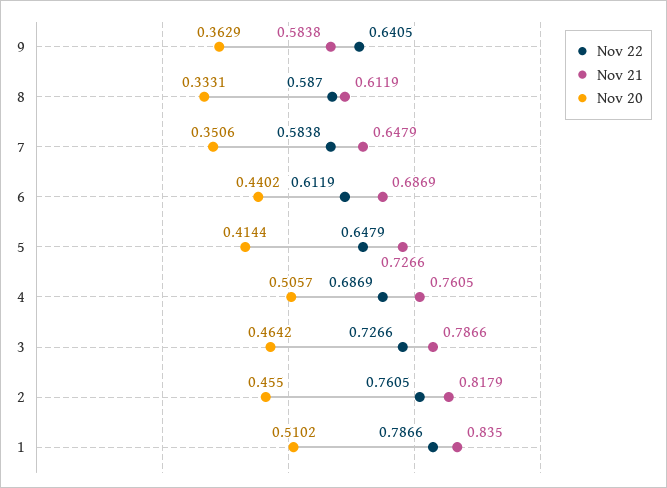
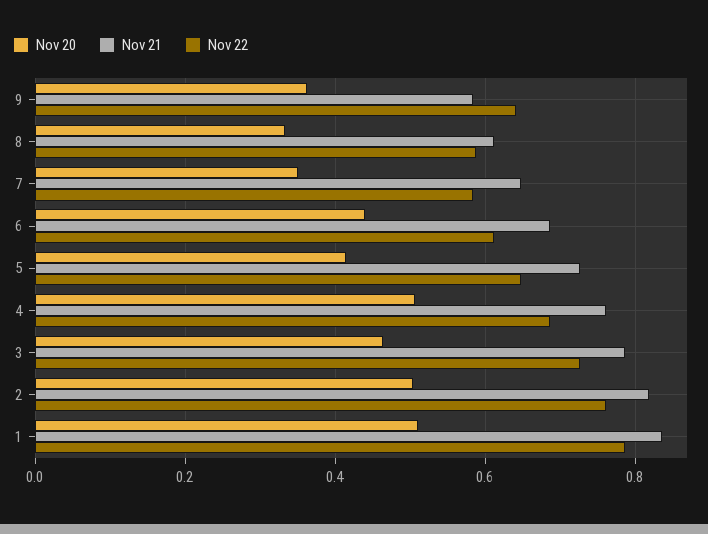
  {
    "Nov 22": {
      "9": 0.6405,
      "8": 0.587,
      "7": 0.5838,
      "6": 0.6119,
      "5": 0.6479,
      "4": 0.6869,
      "3": 0.7266,
      "2": 0.7605,
      "1": 0.7866
    },
    "Nov 21": {
      "9": 0.5838,
      "8": 0.6119,
      "7": 0.6479,
      "6": 0.6869,
      "5": 0.7266,
      "4": 0.7605,
      "3": 0.7866,
      "2": 0.8179,
      "1": 0.835
    },
    "Nov 20": {
      "9": 0.3629,
      "8": 0.3331,
      "7": 0.3506,
      "6": 0.4402,
      "5": 0.4144,
      "4": 0.5057,
      "3": 0.4642,
-     "2": 0.455,
+     "2": 0.5,
      "1": 0.5102
    }
  }

